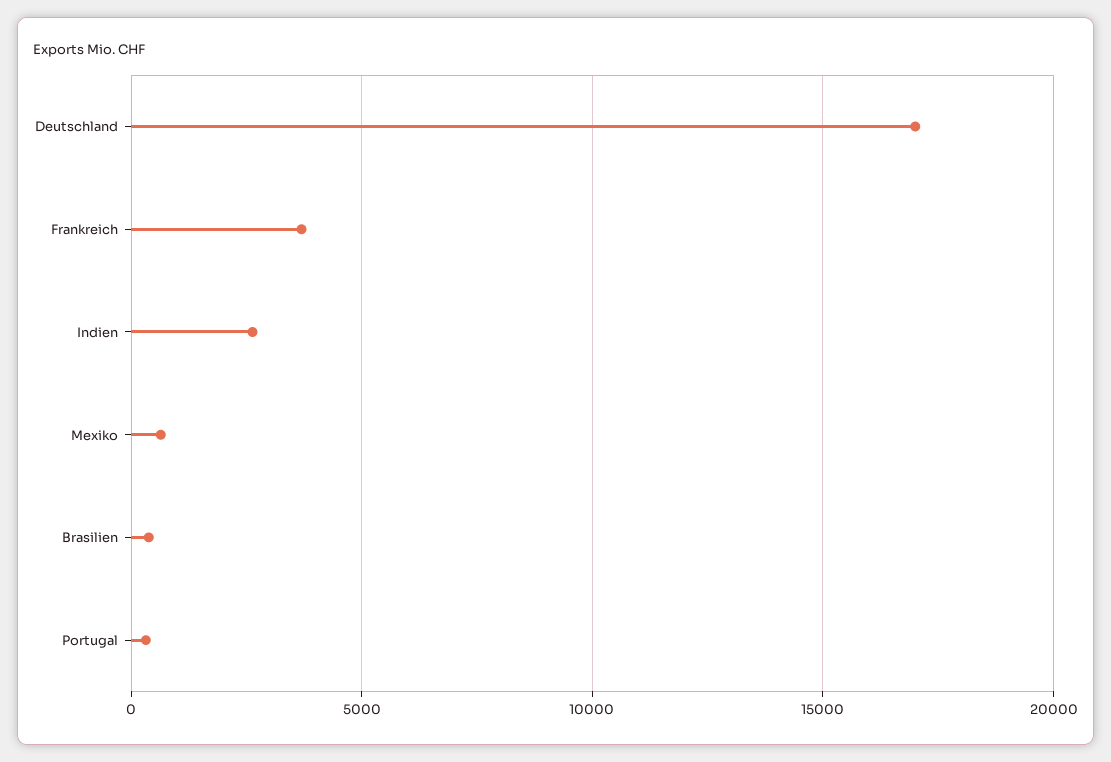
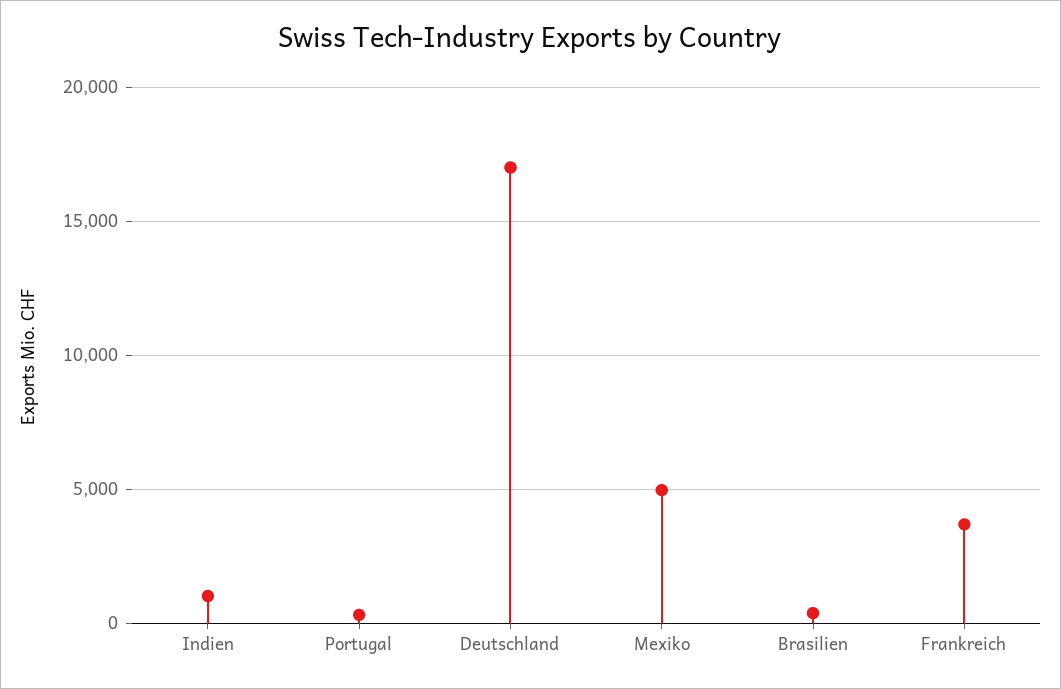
  {
    "Deutschland": 17000,
    "Frankreich": 3500,
-   "Indien": 2500,
+   "Indien": 1000,
-   "Mexiko": 500,
+   "Mexiko": 5000,
    "Brasilien": 500,
    "Portugal": 500
  }

